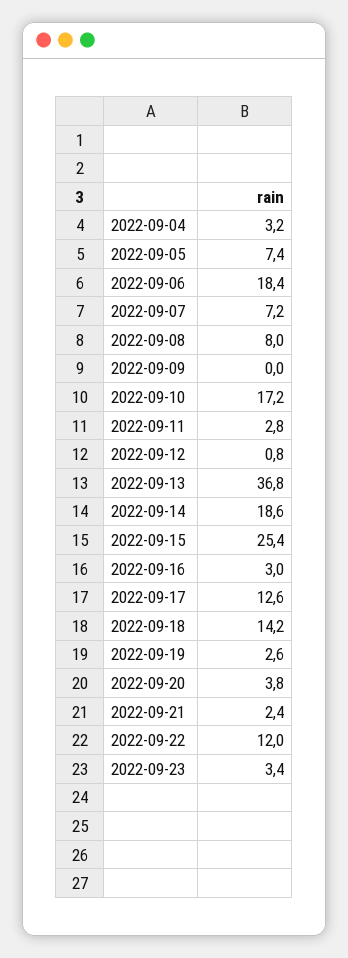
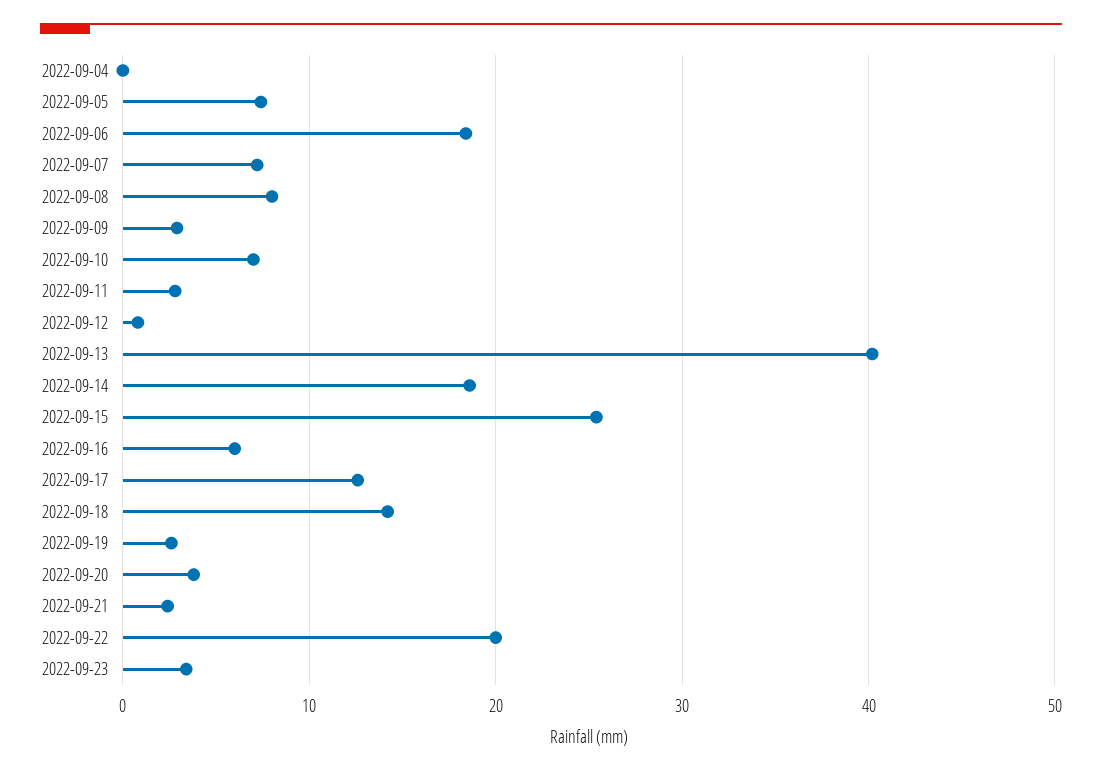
  {
-   "2022-09-04": 3.2,
+   "2022-09-04": 0,
    "2022-09-05": 7.4,
    "2022-09-06": 18.4,
    "2022-09-07": 7.2,
    "2022-09-08": 8,
-   "2022-09-09": 0,
+   "2022-09-09": 3,
-   "2022-09-10": 17.2,
+   "2022-09-10": 7,
    "2022-09-11": 2.8,
    "2022-09-12": 0.8,
-   "2022-09-13": 36.8,
+   "2022-09-13": 40,
    "2022-09-14": 18.6,
    "2022-09-15": 25.4,
-   "2022-09-16": 3,
+   "2022-09-16": 6,
    "2022-09-17": 12.6,
    "2022-09-18": 14.2,
    "2022-09-19": 2.6,
    "2022-09-20": 3.8,
    "2022-09-21": 2.4,
-   "2022-09-22": 12,
+   "2022-09-22": 20,
    "2022-09-23": 3.4
  }

